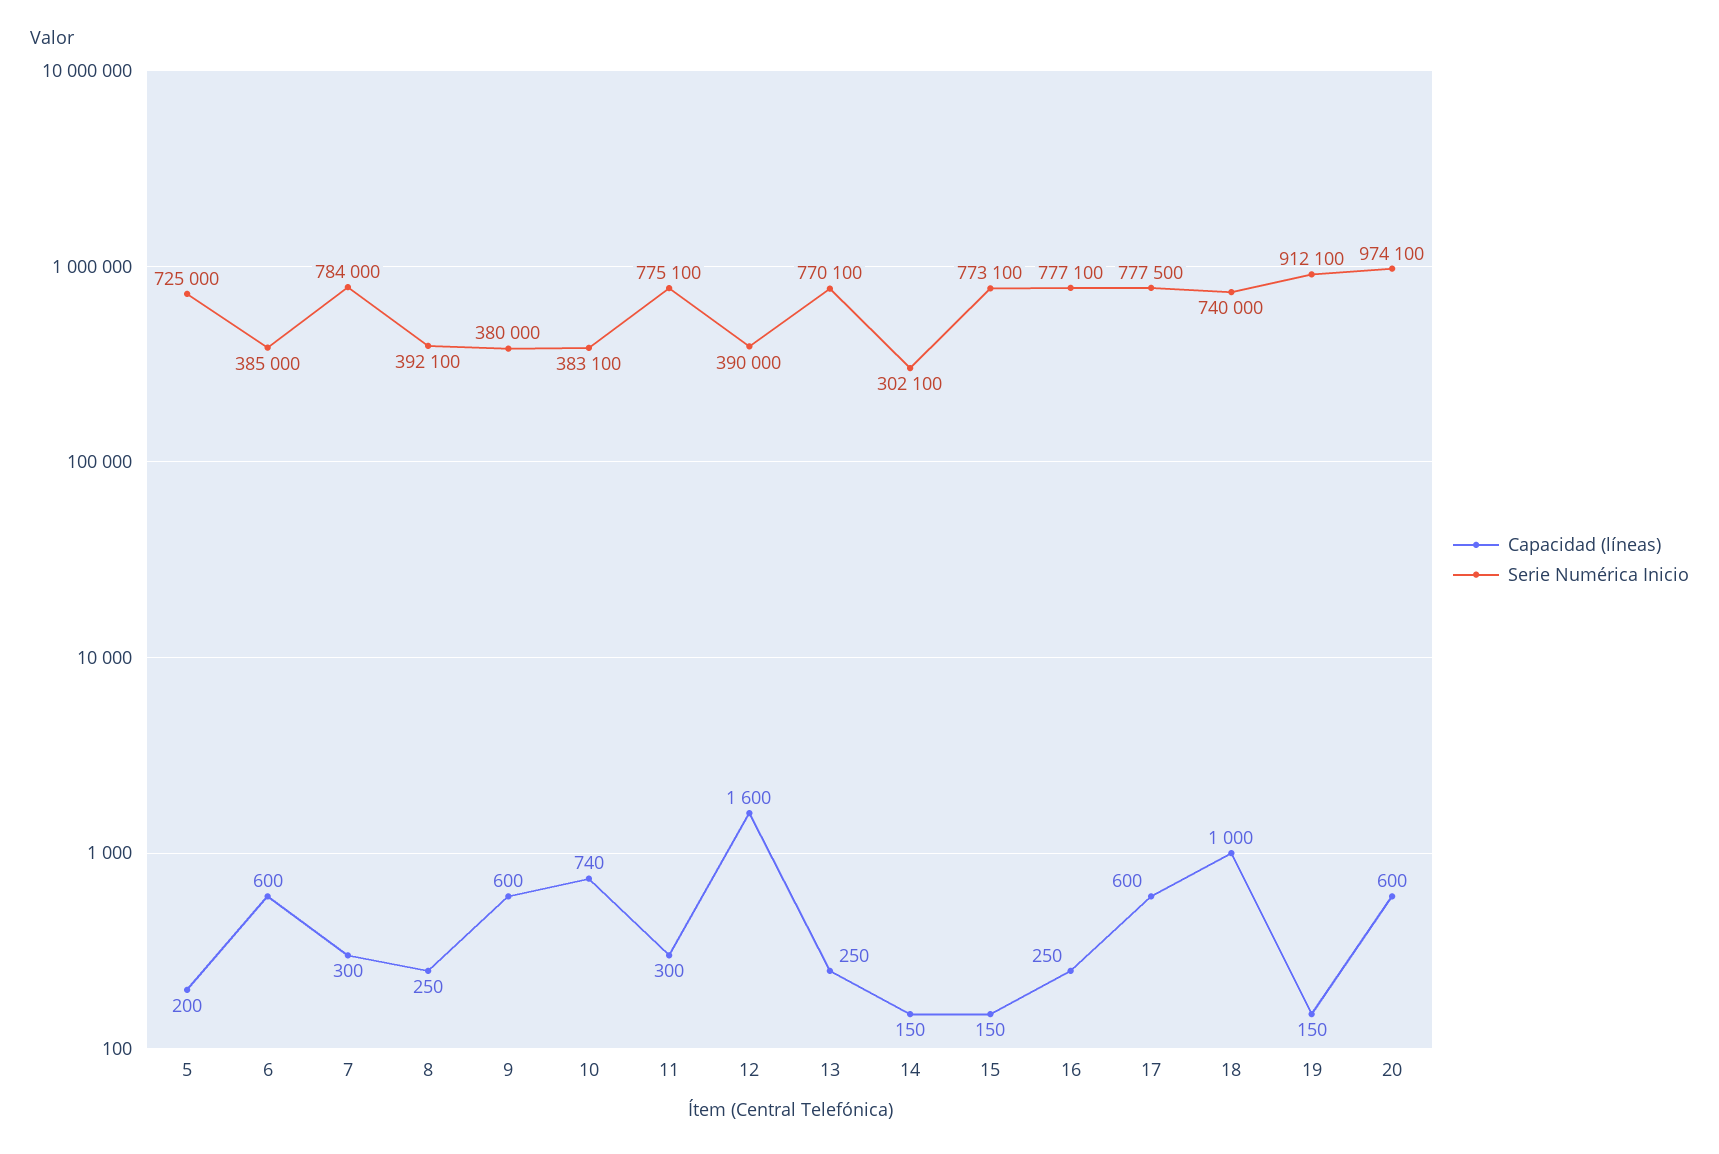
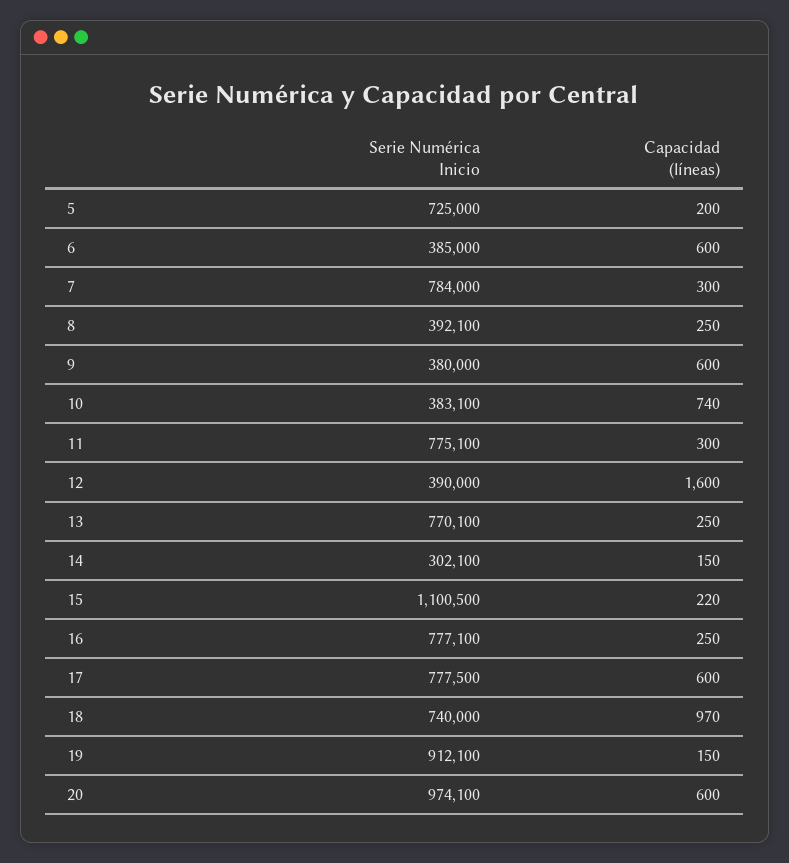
  {
    "Capacidad (líneas)": {
      "5": 200,
      "6": 600,
      "7": 300,
      "8": 250,
      "9": 600,
      "10": 740,
      "11": 300,
      "12": 1600,
      "13": 250,
      "14": 150,
-     "15": 150,
+     "15": 220,
      "16": 250,
      "17": 600,
-     "18": 1000,
+     "18": 970,
      "19": 150,
      "20": 600
    },
    "Serie Numérica Inicio": {
      "5": 725000,
      "6": 385000,
      "7": 784000,
      "8": 392100,
      "9": 380000,
      "10": 383100,
      "11": 775100,
      "12": 390000,
      "13": 770100,
      "14": 302100,
-     "15": 773100,
+     "15": 1100500,
      "16": 777100,
      "17": 777500,
      "18": 740000,
      "19": 912100,
      "20": 974100
    }
  }

